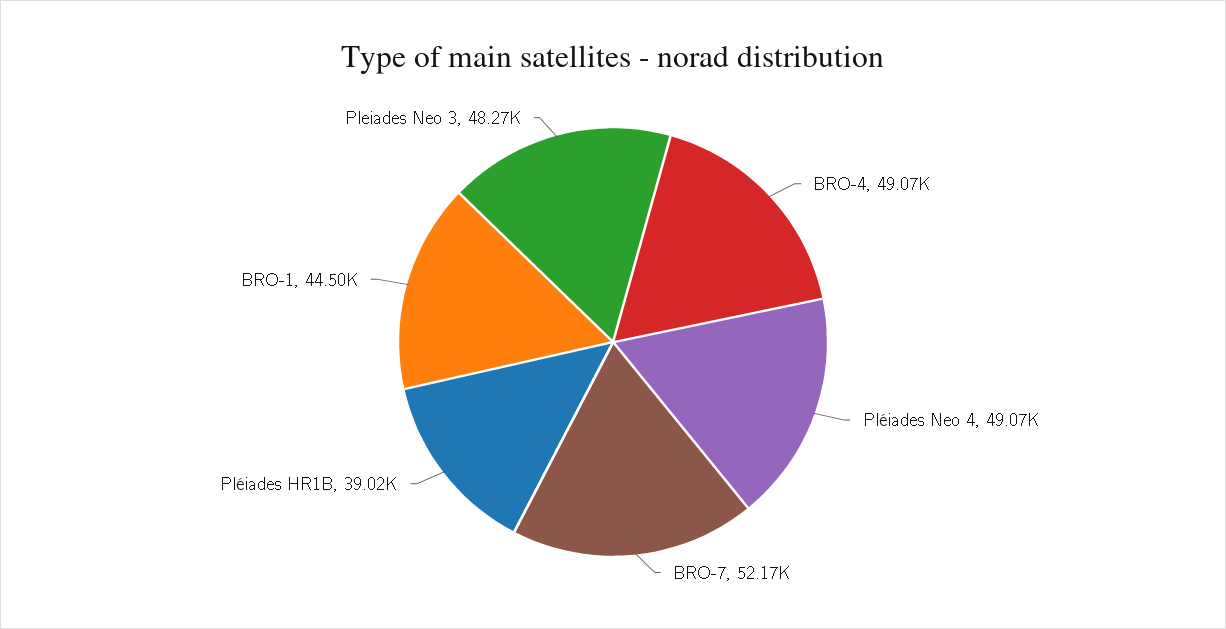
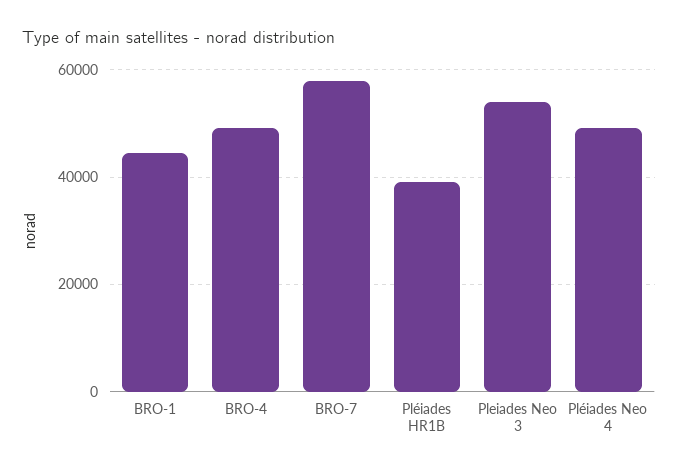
  {
    "BRO-4": 49070,
    "Pléiades Neo 4": 49070,
-   "BRO-7": 52170,
+   "BRO-7": 58000,
    "Pléiades HR1B": 39020,
    "BRO-1": 44500,
-   "Pleiades Neo 3": 48270
+   "Pleiades Neo 3": 54000
  }

